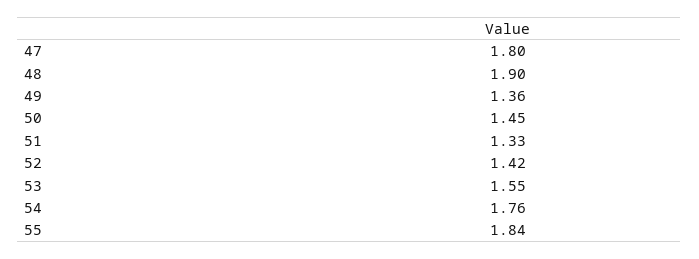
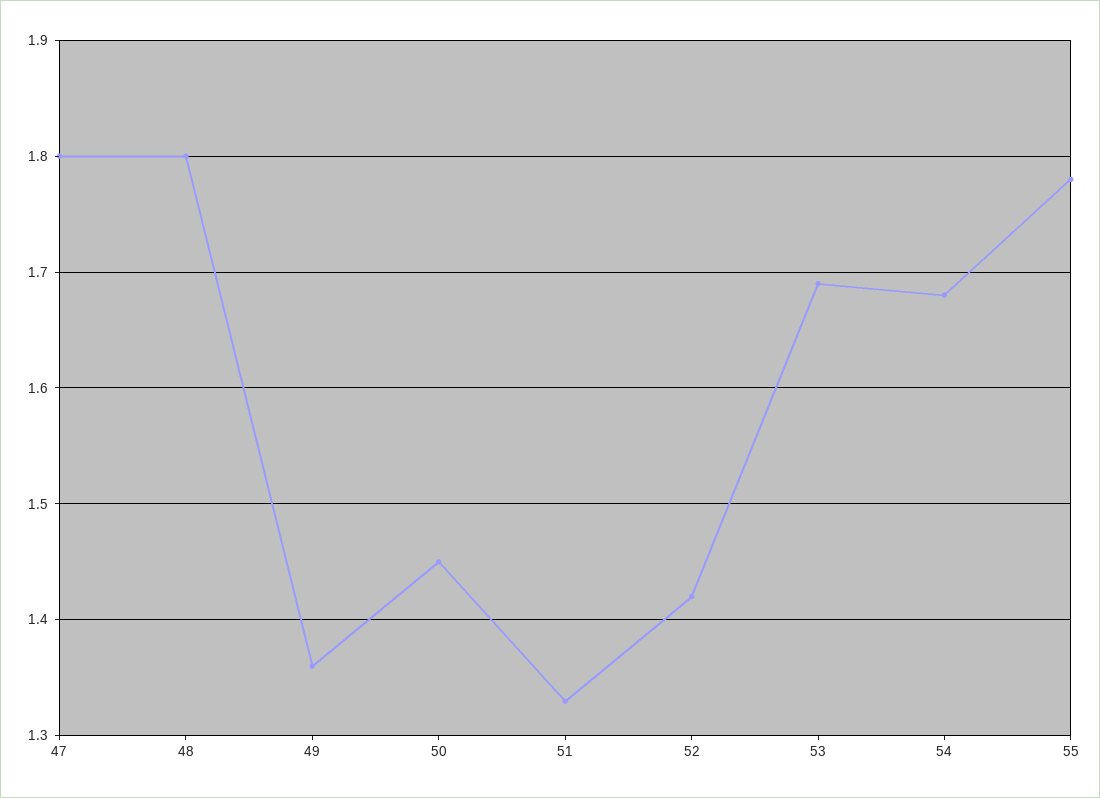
  {
    "47": 1.8,
-   "48": 1.9,
+   "48": 1.8,
    "49": 1.36,
    "50": 1.45,
    "51": 1.33,
    "52": 1.42,
-   "53": 1.55,
+   "53": 1.69,
-   "54": 1.76,
+   "54": 1.68,
-   "55": 1.84
+   "55": 1.78
  }

